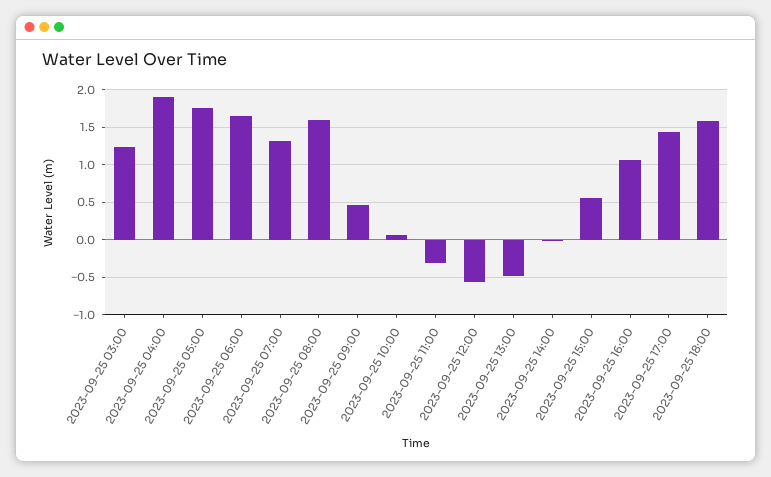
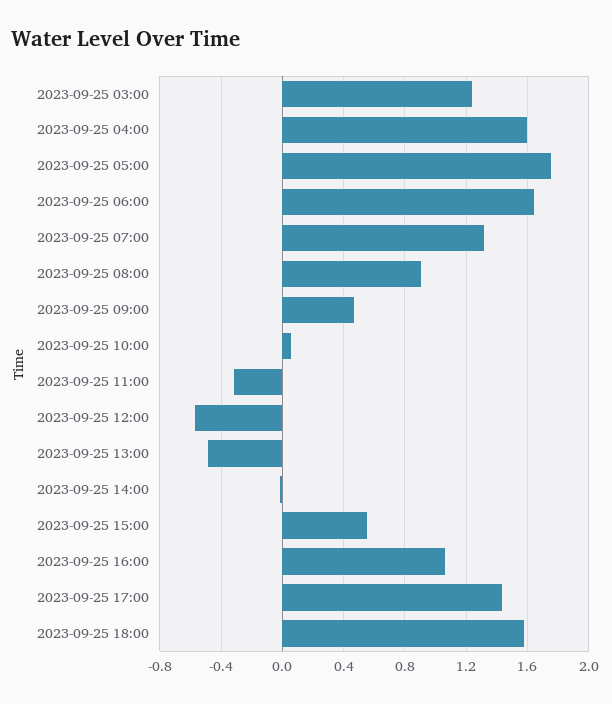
  {
    "2023-09-25 03:00": 1.25,
-   "2023-09-25 04:00": 1.9,
+   "2023-09-25 04:00": 1.6,
    "2023-09-25 05:00": 1.75,
    "2023-09-25 06:00": 1.65,
    "2023-09-25 07:00": 1.3,
-   "2023-09-25 08:00": 1.6,
+   "2023-09-25 08:00": 0.9,
    "2023-09-25 09:00": 0.45,
    "2023-09-25 10:00": 0.05,
    "2023-09-25 11:00": -0.3,
    "2023-09-25 12:00": -0.55,
    "2023-09-25 13:00": -0.5,
    "2023-09-25 14:00": 0,
    "2023-09-25 15:00": 0.55,
    "2023-09-25 16:00": 1.05,
    "2023-09-25 17:00": 1.45,
    "2023-09-25 18:00": 1.6
  }

